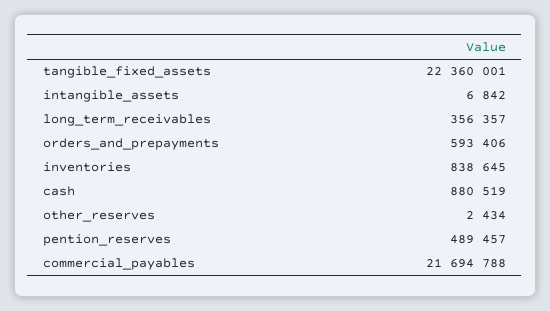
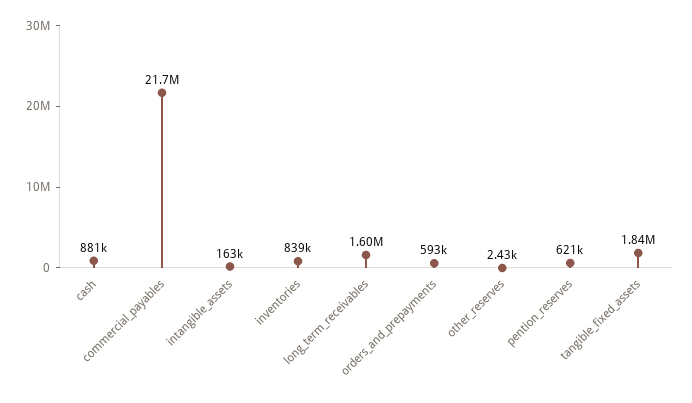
  {
-   "tangible_fixed_assets": 22360001,
+   "tangible_fixed_assets": 1840000,
-   "intangible_assets": 6842,
+   "intangible_assets": 163000,
-   "long_term_receivables": 356357,
+   "long_term_receivables": 1600000,
    "orders_and_prepayments": 593406,
    "inventories": 838645,
    "cash": 880519,
    "other_reserves": 2434,
-   "pention_reserves": 489457,
+   "pention_reserves": 621000,
    "commercial_payables": 21694788
  }

